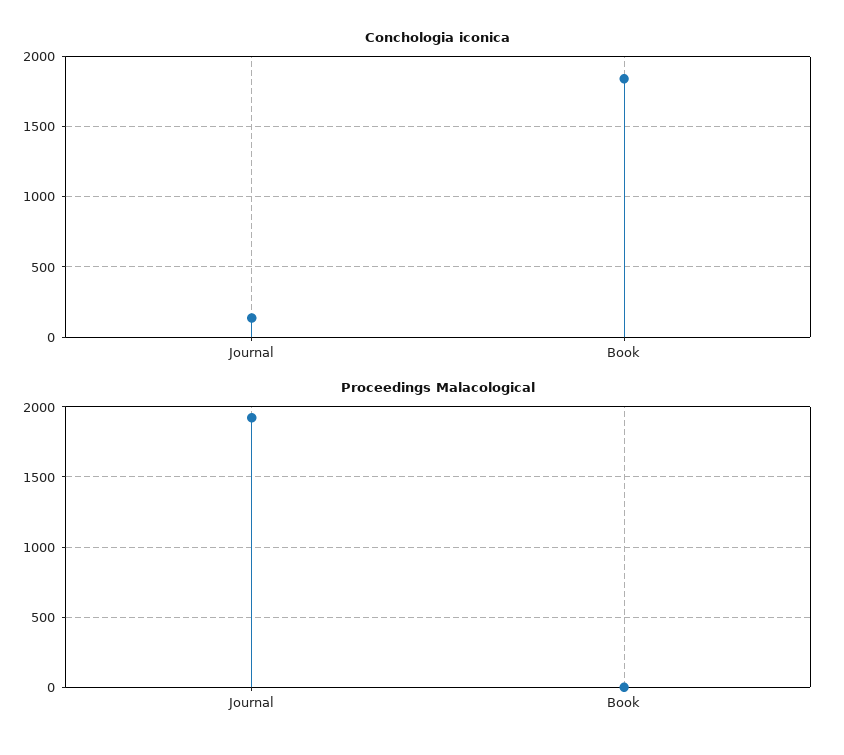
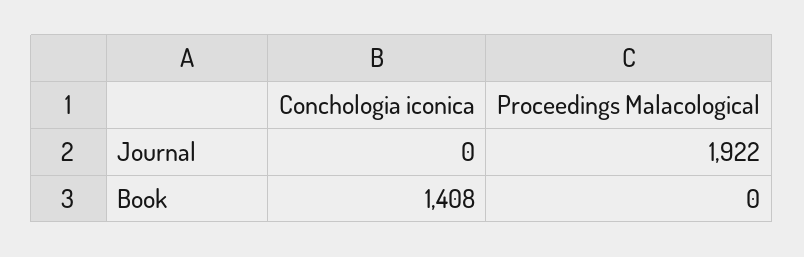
  {
    "Conchologia iconica": {
-     "Journal": 150,
+     "Journal": 0,
-     "Book": 1850
+     "Book": 1408
    },
    "Proceedings Malacological": {
      "Journal": 1922,
      "Book": 0
    }
  }

